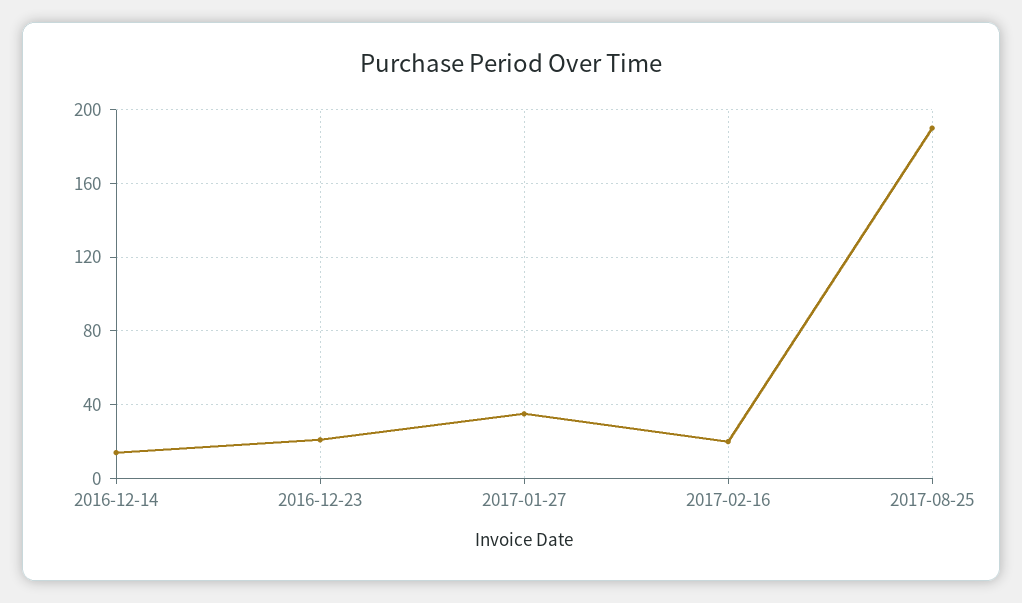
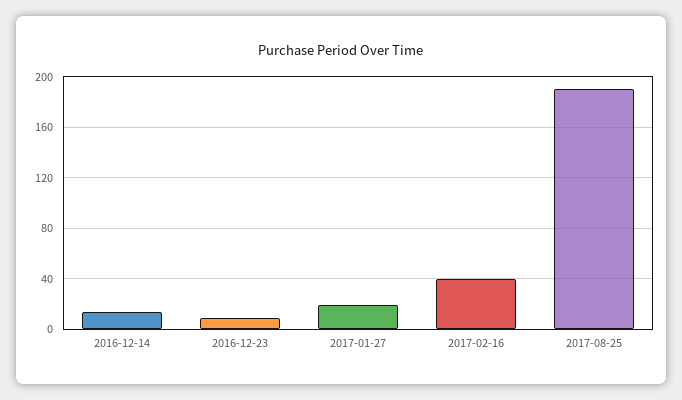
  {
    "2016-12-14": 15,
-   "2016-12-23": 20,
+   "2016-12-23": 10,
-   "2017-01-27": 35,
+   "2017-01-27": 20,
-   "2017-02-16": 20,
+   "2017-02-16": 40,
    "2017-08-25": 190
  }

